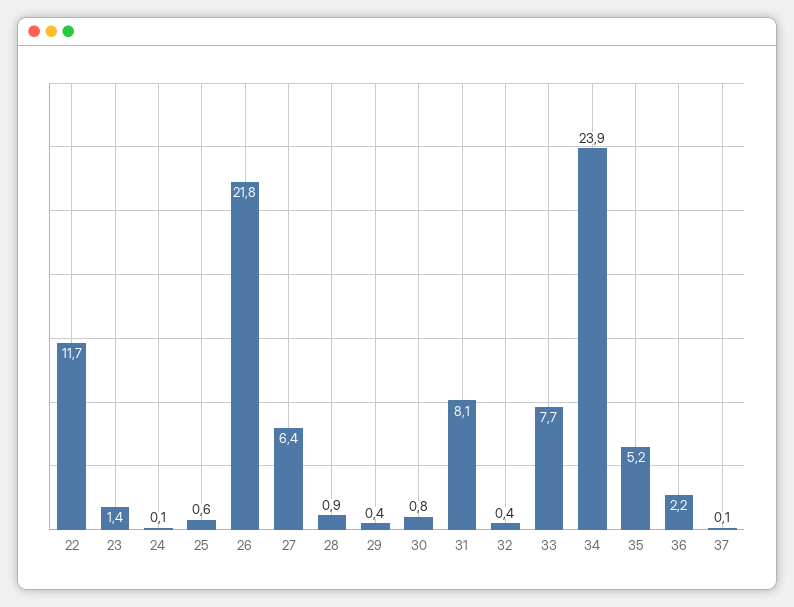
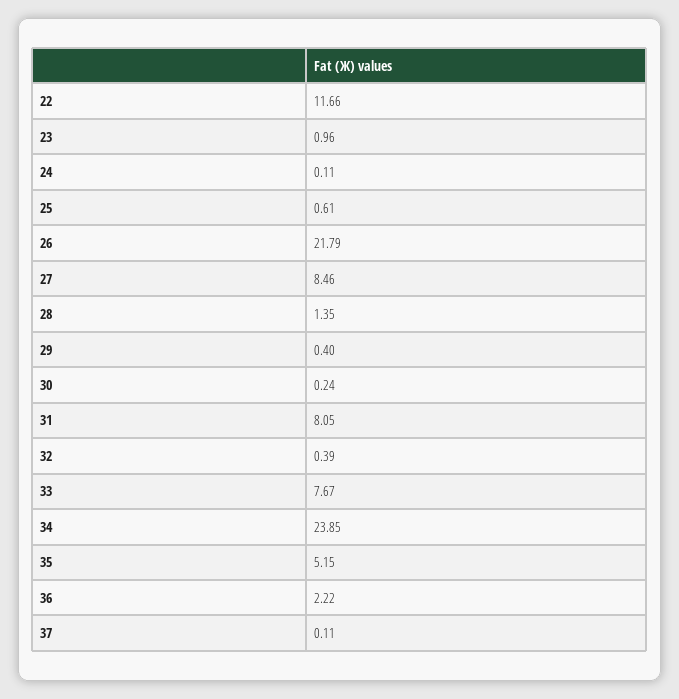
  {
    "22": 11.66,
-   "23": 1.4,
+   "23": 0.96,
    "24": 0.11,
    "25": 0.61,
    "26": 21.79,
-   "27": 6.4,
+   "27": 8.46,
-   "28": 0.9,
+   "28": 1.35,
    "29": 0.4,
-   "30": 0.8,
+   "30": 0.24,
    "31": 8.05,
    "32": 0.39,
    "33": 7.67,
    "34": 23.85,
    "35": 5.15,
    "36": 2.22,
    "37": 0.11
  }

